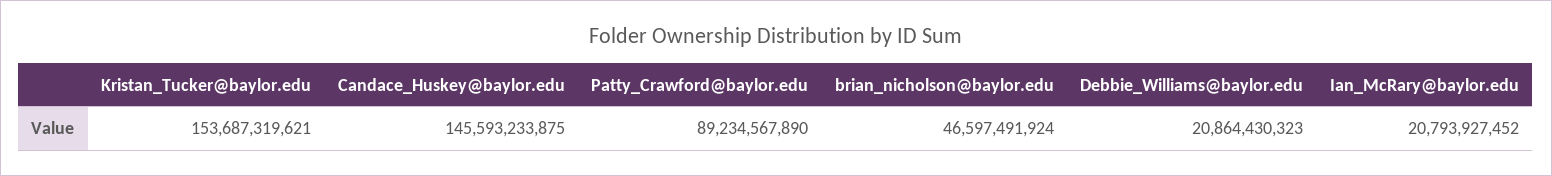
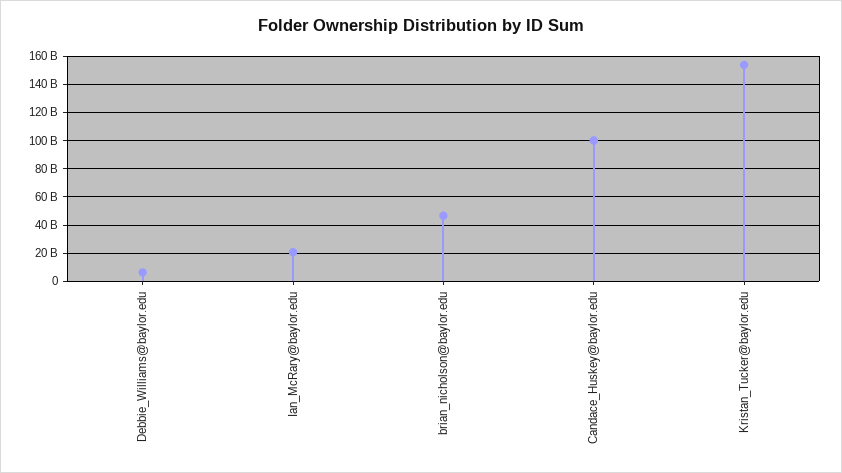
  {
    "Kristan_Tucker@baylor.edu": 153687319621,
-   "Candace_Huskey@baylor.edu": 145593233875,
+   "Candace_Huskey@baylor.edu": 100000000000,
-   "Patty_Crawford@baylor.edu": 89234567890,
    "brian_nicholson@baylor.edu": 46597491924,
-   "Debbie_Williams@baylor.edu": 20864430323,
+   "Debbie_Williams@baylor.edu": 5000000000,
    "Ian_McRary@baylor.edu": 20793927452
  }

